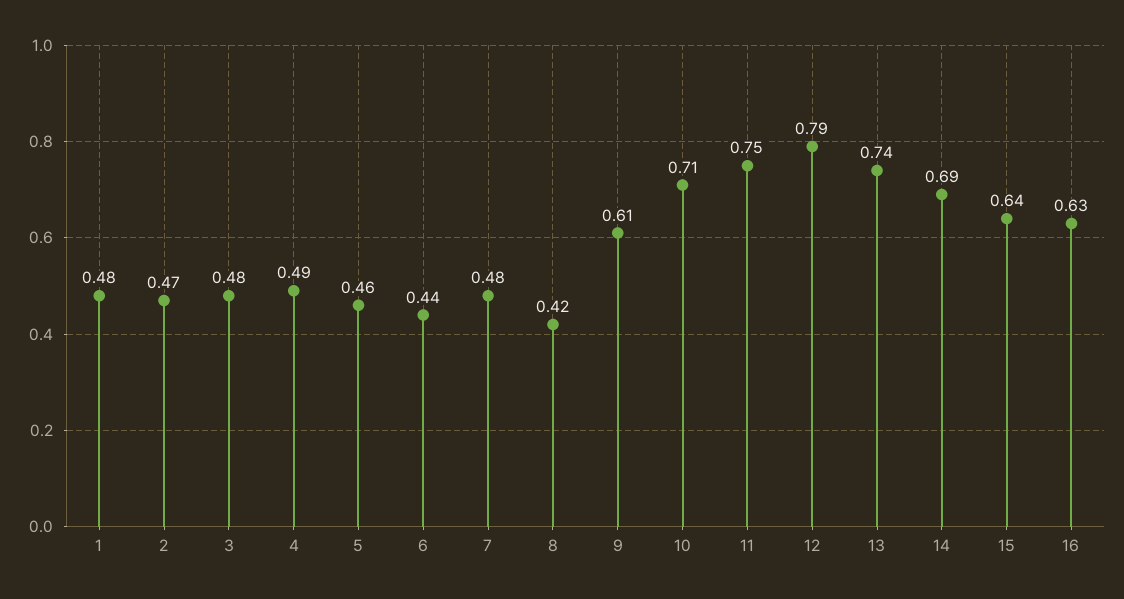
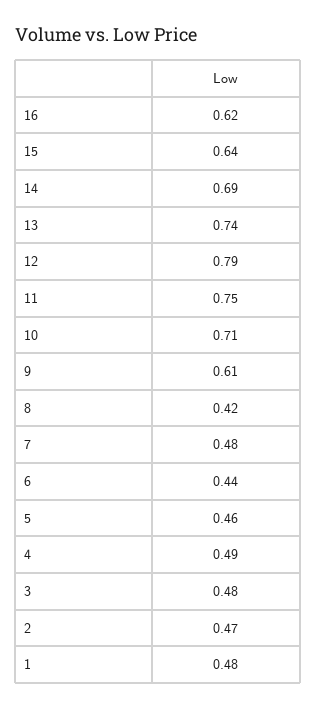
  {
    "1": 0.48,
    "2": 0.47,
    "3": 0.48,
    "4": 0.49,
    "5": 0.46,
    "6": 0.44,
    "7": 0.48,
    "8": 0.42,
    "9": 0.61,
    "10": 0.71,
    "11": 0.75,
    "12": 0.79,
    "13": 0.74,
    "14": 0.69,
    "15": 0.64,
-   "16": 0.63
+   "16": 0.62
  }

